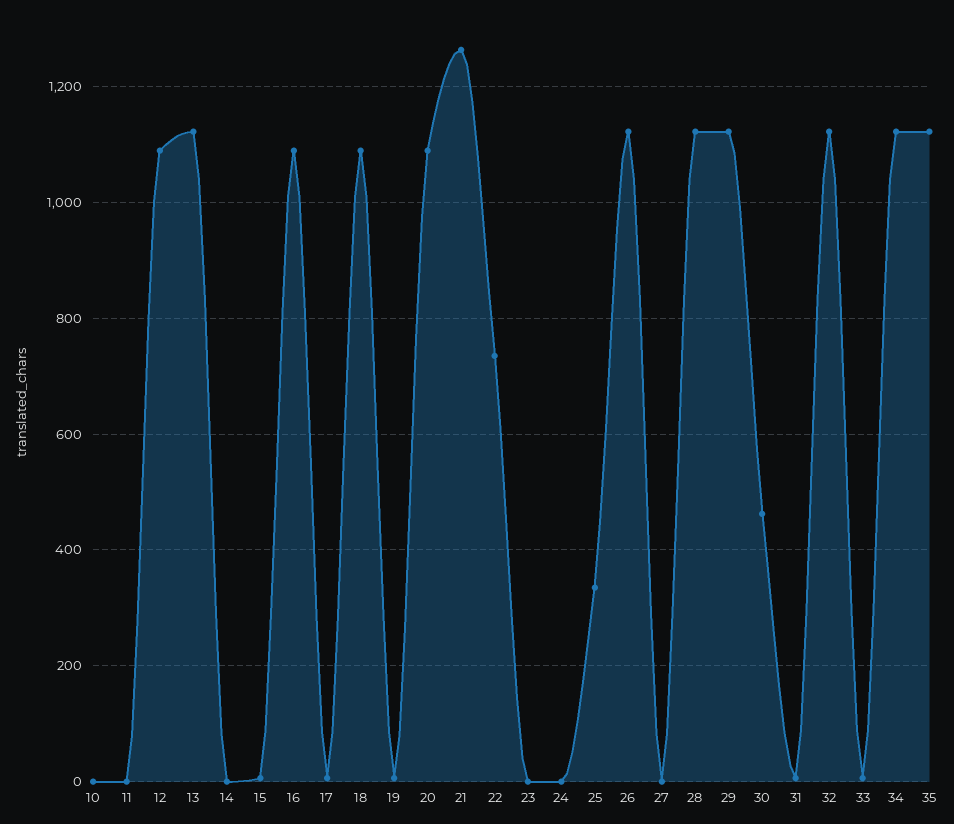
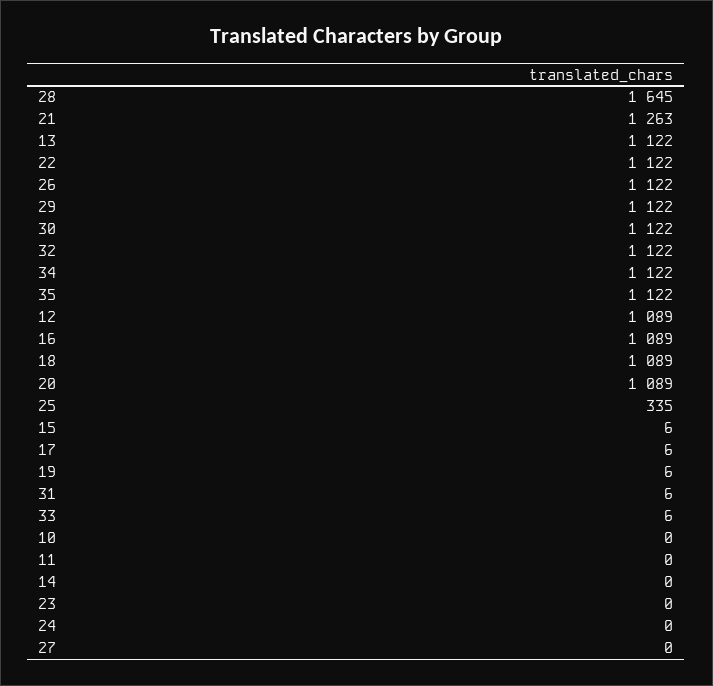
  {
    "10": 0,
    "11": 0,
    "12": 1089,
    "13": 1122,
    "14": 0,
    "15": 6,
    "16": 1089,
    "17": 6,
    "18": 1089,
    "19": 6,
    "20": 1089,
    "21": 1263,
-   "22": 740,
+   "22": 1122,
    "23": 0,
    "24": 0,
    "25": 335,
    "26": 1122,
    "27": 0,
-   "28": 1120,
+   "28": 1645,
    "29": 1122,
-   "30": 460,
+   "30": 1122,
    "31": 6,
    "32": 1122,
    "33": 6,
    "34": 1122,
    "35": 1122
  }

